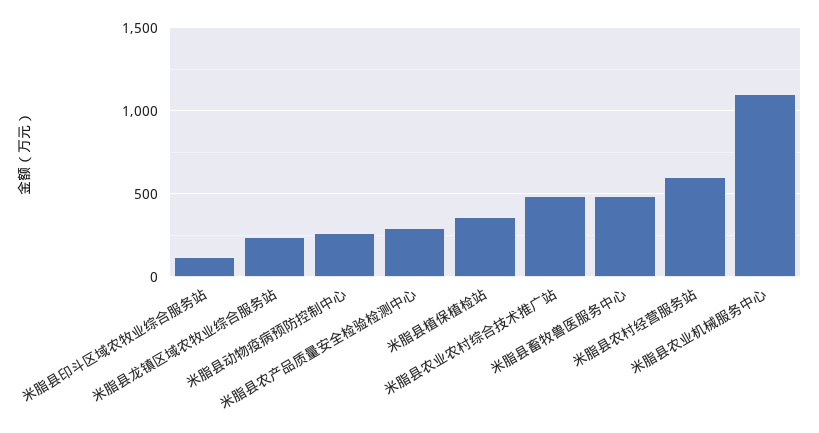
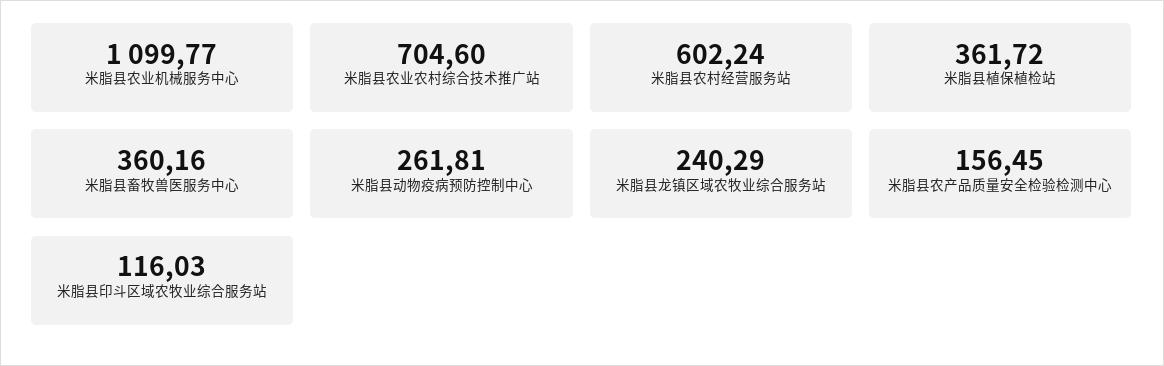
  {
    "米脂县印斗区域农牧业综合服务站": 116.03,
    "米脂县龙镇区域农牧业综合服务站": 240.29,
    "米脂县动物疫病预防控制中心": 261.81,
-   "米脂县农产品质量安全检验检测中心": 300,
+   "米脂县农产品质量安全检验检测中心": 156.45,
    "米脂县植保植检站": 361.72,
-   "米脂县农业农村综合技术推广站": 500,
+   "米脂县农业农村综合技术推广站": 704.6,
-   "米脂县畜牧兽医服务中心": 500,
+   "米脂县畜牧兽医服务中心": 360.16,
    "米脂县农村经营服务站": 602.24,
    "米脂县农业机械服务中心": 1099.77
  }

